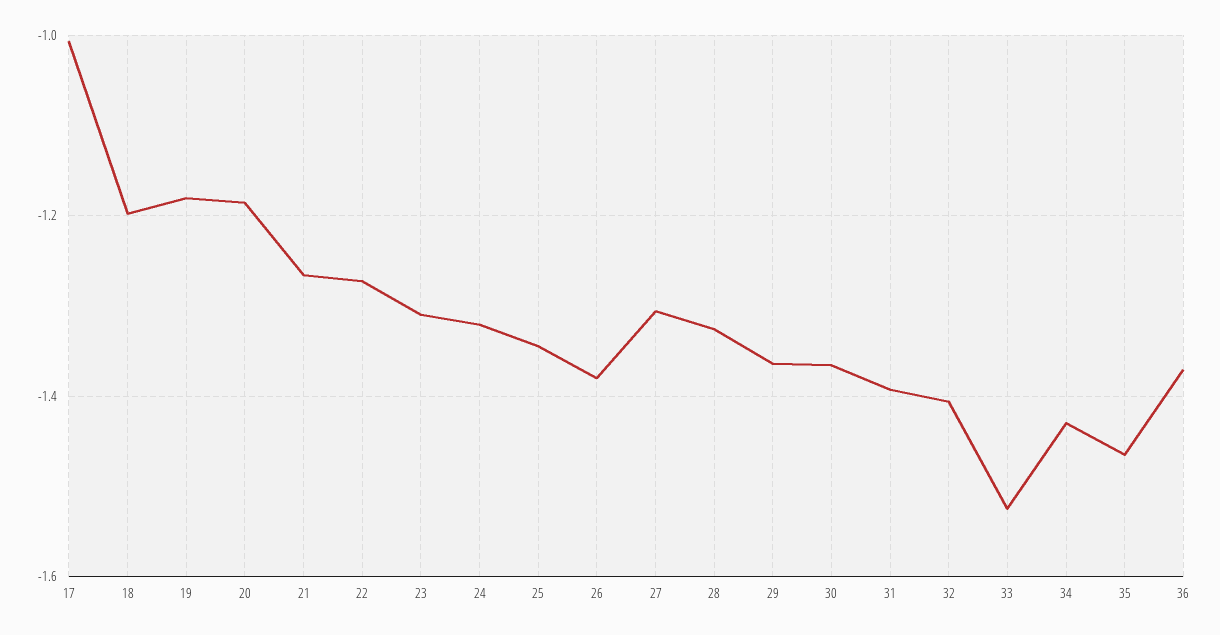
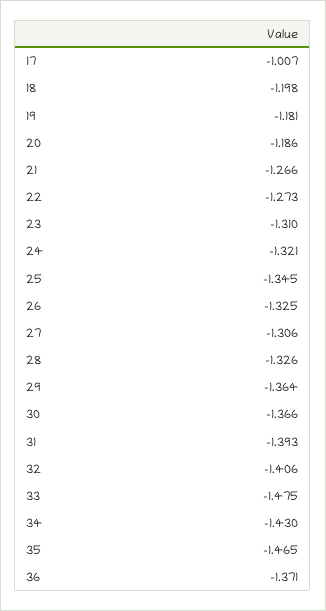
  {
    "17": -1.007,
    "18": -1.198,
    "19": -1.181,
    "20": -1.186,
    "21": -1.266,
    "22": -1.273,
    "23": -1.31,
    "24": -1.321,
    "25": -1.345,
-   "26": -1.38,
+   "26": -1.325,
    "27": -1.306,
    "28": -1.326,
    "29": -1.364,
    "30": -1.366,
    "31": -1.393,
    "32": -1.406,
-   "33": -1.52,
+   "33": -1.475,
    "34": -1.43,
    "35": -1.465,
    "36": -1.371
  }

